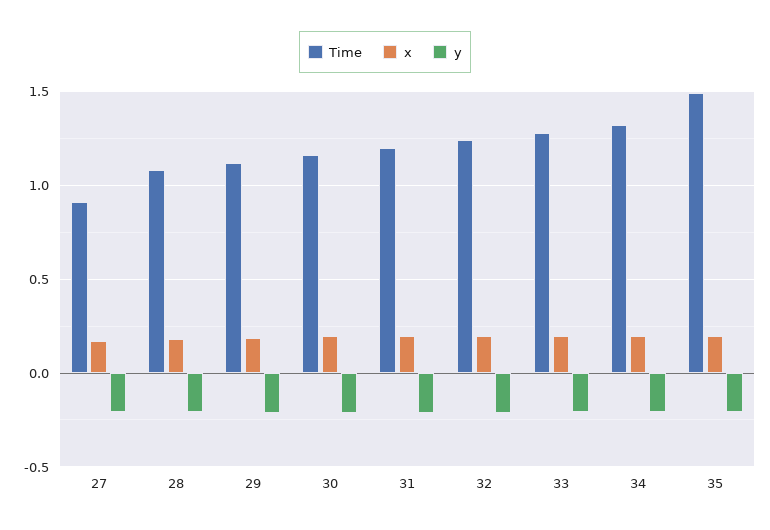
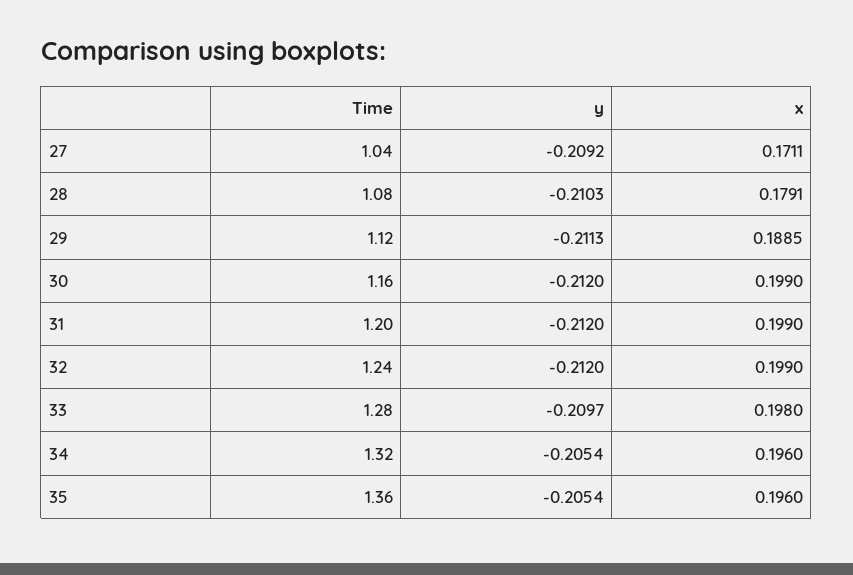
  {
    "Time": {
-     "27": 0.9,
+     "27": 1.04,
      "28": 1.08,
      "29": 1.12,
      "30": 1.16,
      "31": 1.2,
      "32": 1.24,
      "33": 1.28,
      "34": 1.32,
-     "35": 1.5
+     "35": 1.36
    },
    "x": {
      "27": 0.1711,
      "28": 0.1791,
      "29": 0.1885,
      "30": 0.199,
      "31": 0.199,
      "32": 0.199,
      "33": 0.198,
      "34": 0.196,
      "35": 0.196
    },
    "y": {
      "27": -0.2092,
      "28": -0.2103,
      "29": -0.2113,
      "30": -0.212,
      "31": -0.212,
      "32": -0.212,
      "33": -0.2097,
      "34": -0.2054,
      "35": -0.2054
    }
  }

